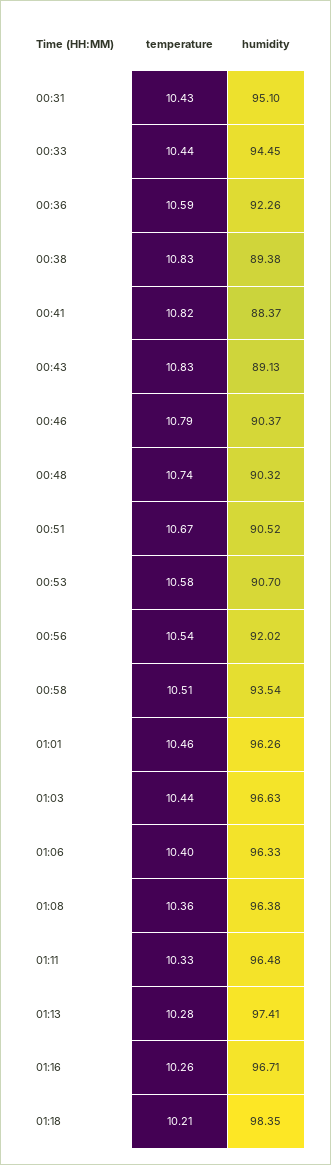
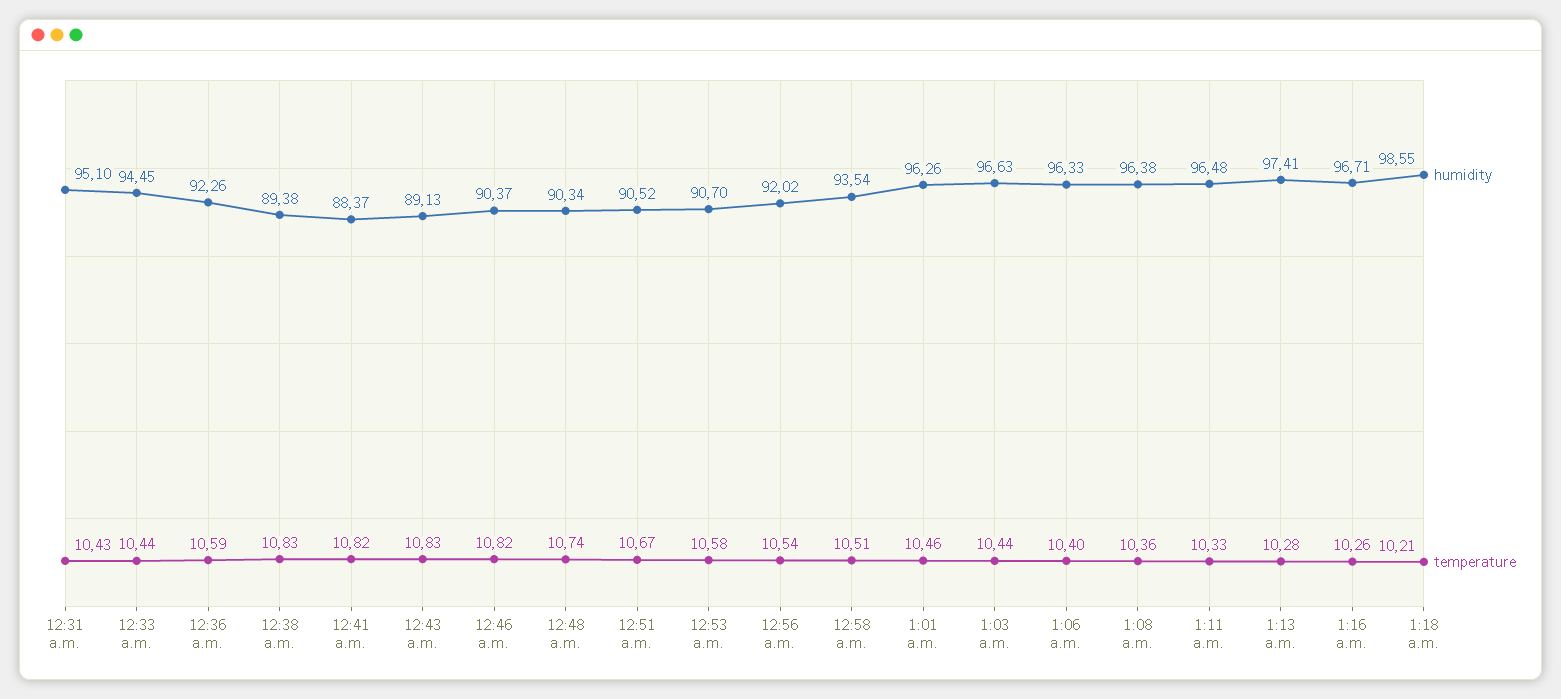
  {
    "temperature": {
      "00:31": 10.43,
      "00:33": 10.44,
      "00:36": 10.59,
      "00:38": 10.83,
      "00:41": 10.82,
      "00:43": 10.83,
-     "00:46": 10.79,
+     "00:46": 10.82,
      "00:48": 10.74,
      "00:51": 10.67,
      "00:53": 10.58,
      "00:56": 10.54,
      "00:58": 10.51,
      "01:01": 10.46,
      "01:03": 10.44,
      "01:06": 10.4,
      "01:08": 10.36,
      "01:11": 10.33,
      "01:13": 10.28,
      "01:16": 10.26,
      "01:18": 10.21
    },
    "humidity": {
      "00:31": 95.1,
      "00:33": 94.45,
      "00:36": 92.26,
      "00:38": 89.38,
      "00:41": 88.37,
      "00:43": 89.13,
      "00:46": 90.37,
-     "00:48": 90.32,
+     "00:48": 90.34,
      "00:51": 90.52,
      "00:53": 90.7,
      "00:56": 92.02,
      "00:58": 93.54,
      "01:01": 96.26,
      "01:03": 96.63,
      "01:06": 96.33,
      "01:08": 96.38,
      "01:11": 96.48,
      "01:13": 97.41,
      "01:16": 96.71,
-     "01:18": 98.35
+     "01:18": 98.55
    }
  }

